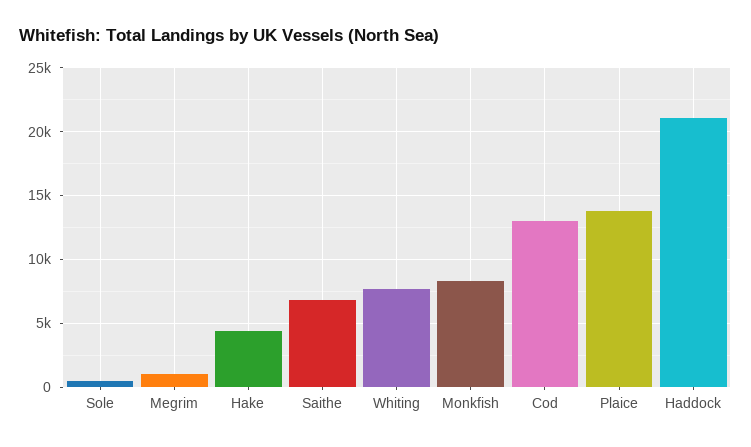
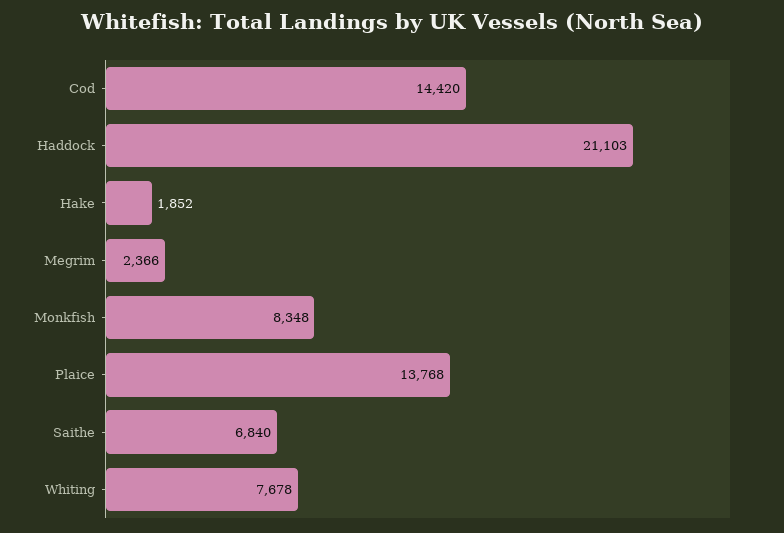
  {
-   "Sole": 500,
-   "Megrim": 1000,
+   "Megrim": 2366,
-   "Hake": 4500,
+   "Hake": 1852,
    "Saithe": 6840,
    "Whiting": 7678,
    "Monkfish": 8348,
-   "Cod": 13000,
+   "Cod": 14420,
    "Plaice": 13768,
    "Haddock": 21103
  }

